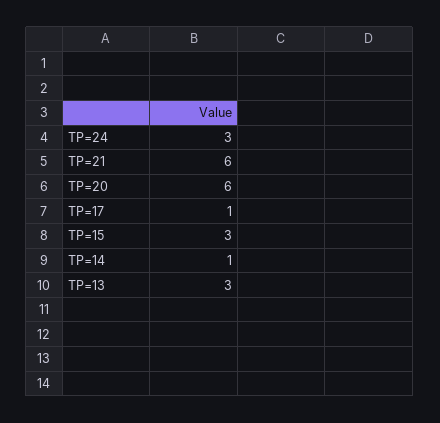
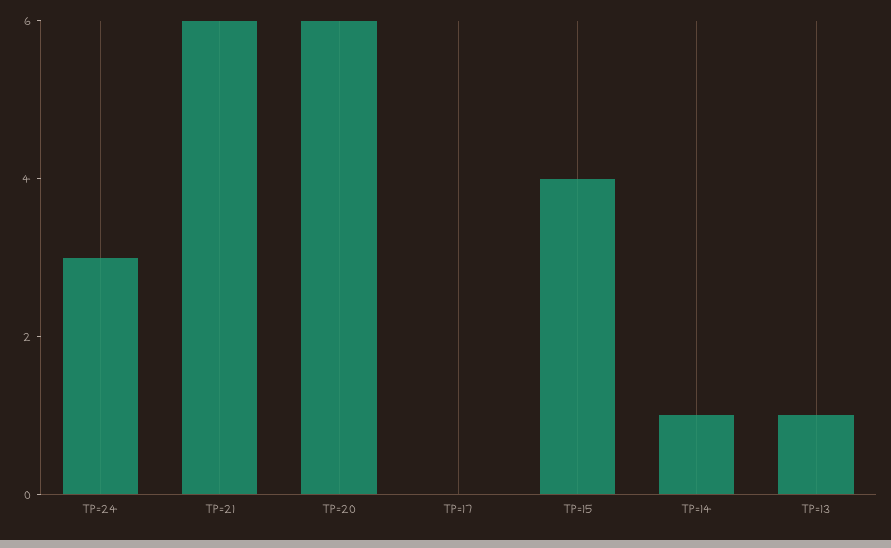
  {
    "TP=24": 3,
    "TP=21": 6,
    "TP=20": 6,
-   "TP=17": 1,
+   "TP=17": 0,
-   "TP=15": 3,
+   "TP=15": 4,
    "TP=14": 1,
-   "TP=13": 3
+   "TP=13": 1
  }

